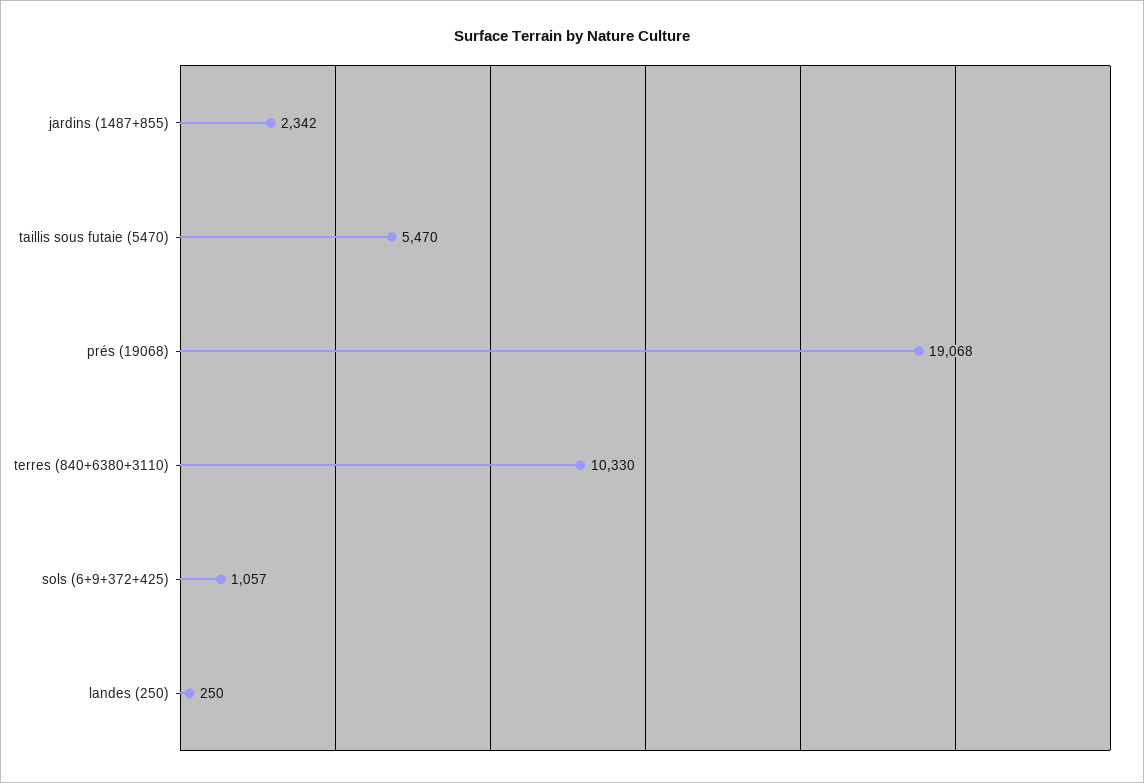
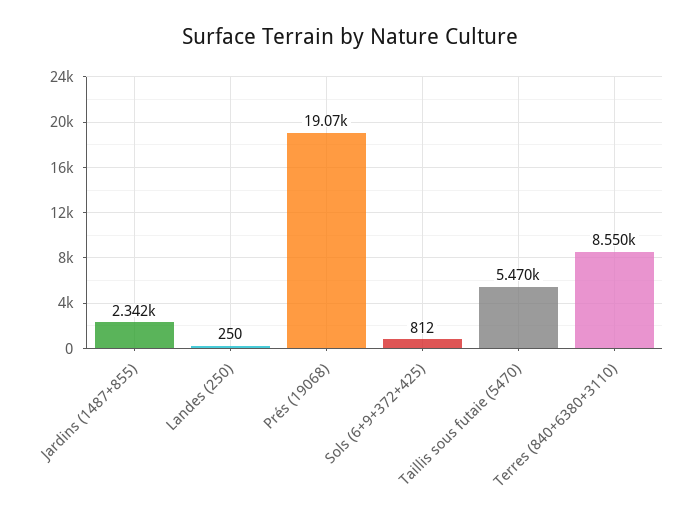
  {
    "jardins (1487+855)": 2342,
    "taillis sous futaie (5470)": 5470,
    "prés (19068)": 19068,
-   "terres (840+6380+3110)": 10330,
+   "terres (840+6380+3110)": 8550,
-   "sols (6+9+372+425)": 1057,
+   "sols (6+9+372+425)": 812,
    "landes (250)": 250
  }

